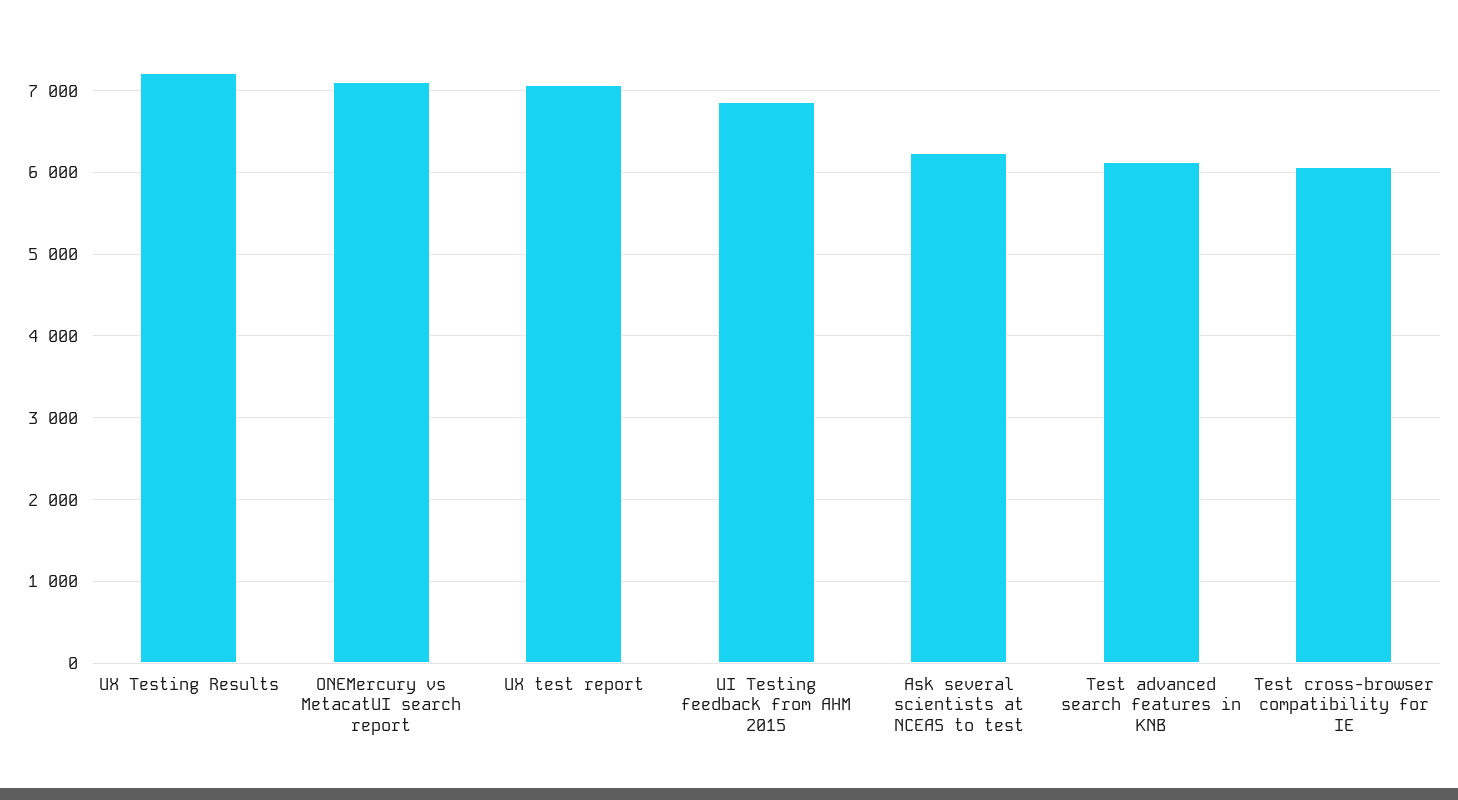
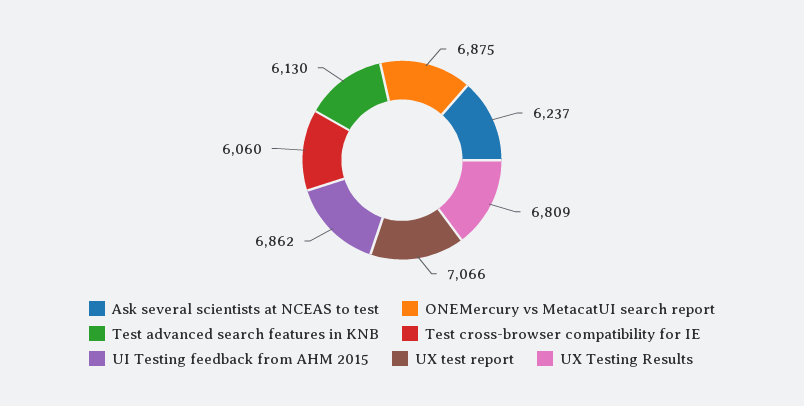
  {
-   "UX Testing Results": 7200,
+   "UX Testing Results": 6809,
-   "ONEMercury vs MetacatUI search report": 7100,
+   "ONEMercury vs MetacatUI search report": 6875,
    "UX test report": 7066,
    "UI Testing feedback from AHM 2015": 6862,
    "Ask several scientists at NCEAS to test": 6237,
    "Test advanced search features in KNB": 6130,
    "Test cross-browser compatibility for IE": 6060
  }

